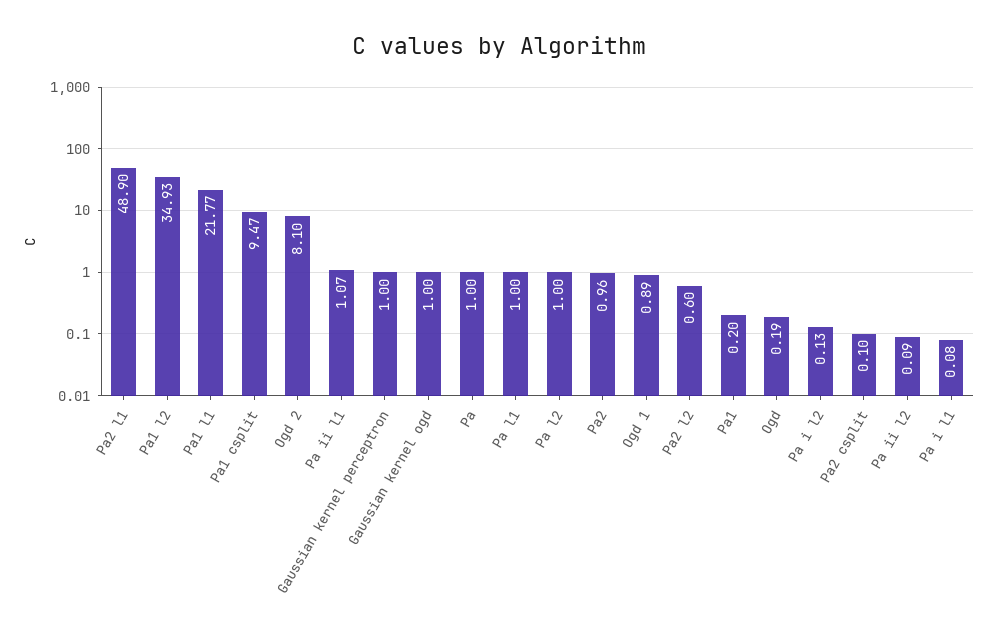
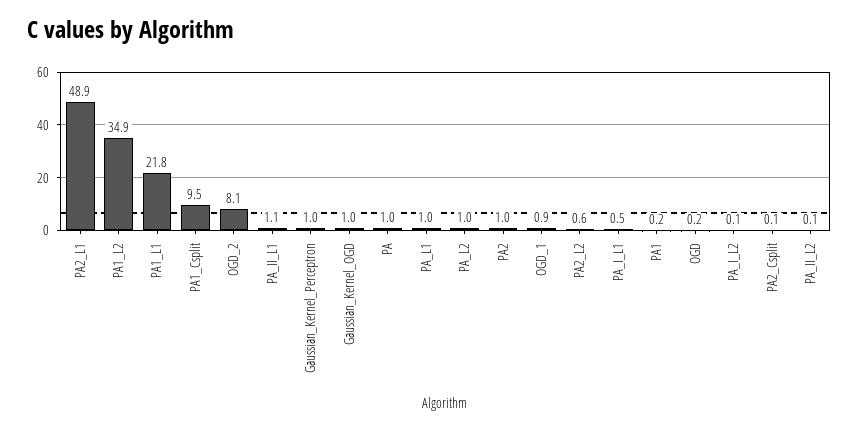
  {
    "Pa2 l1": 48.9,
    "Pa1 l2": 34.93,
    "Pa1 l1": 21.77,
    "Pa1 csplit": 9.47,
    "Ogd 2": 8.1,
    "Pa ii l1": 1.07,
    "Gaussian kernel perceptron": 1,
    "Gaussian kernel ogd": 1,
    "Pa": 1,
    "Pa l1": 1,
    "Pa l2": 1,
    "Pa2": 0.96,
    "Ogd 1": 0.89,
    "Pa2 l2": 0.6,
    "Pa1": 0.2,
    "Ogd": 0.19,
    "Pa i l2": 0.13,
    "Pa2 csplit": 0.1,
    "Pa ii l2": 0.09,
-   "Pa i l1": 0.08
+   "Pa i l1": 0.5
  }

